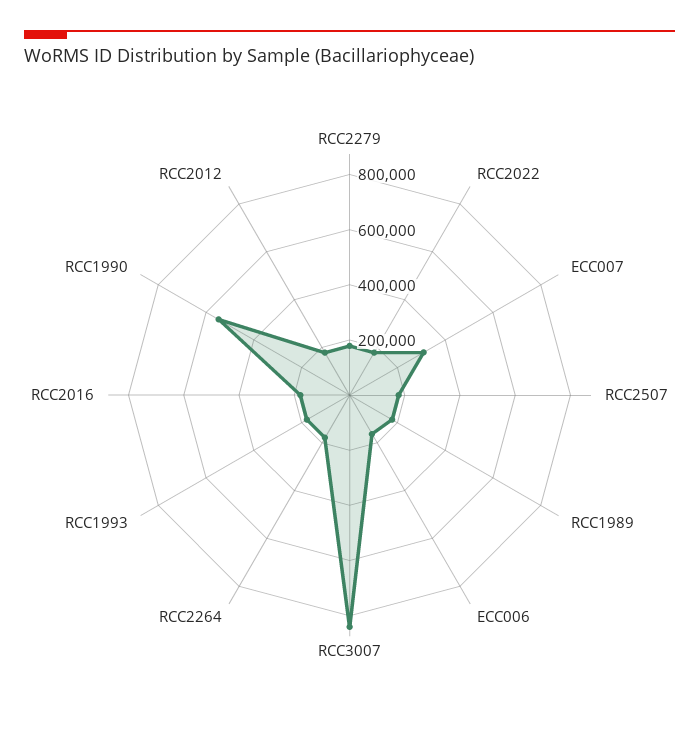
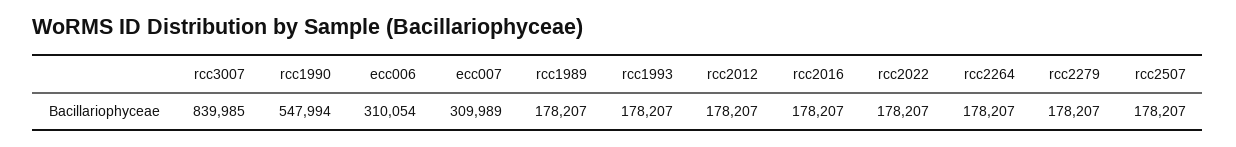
  {
    "RCC2279": 178207,
    "RCC2022": 178207,
    "ECC007": 309989,
    "RCC2507": 178207,
    "RCC1989": 178207,
-   "ECC006": 150000,
+   "ECC006": 310054,
    "RCC3007": 839985,
    "RCC2264": 178207,
    "RCC1993": 178207,
    "RCC2016": 178207,
    "RCC1990": 547994,
    "RCC2012": 178207
  }

